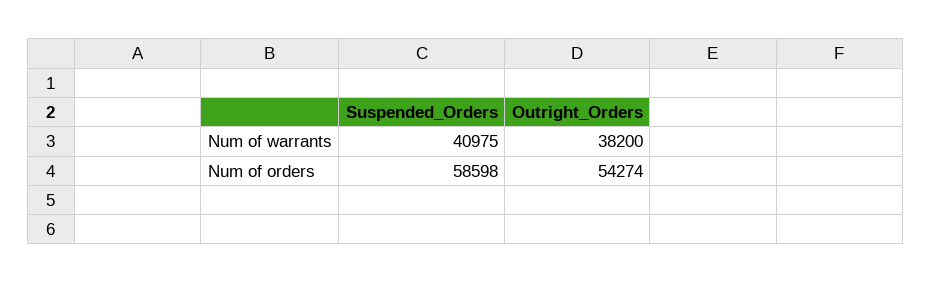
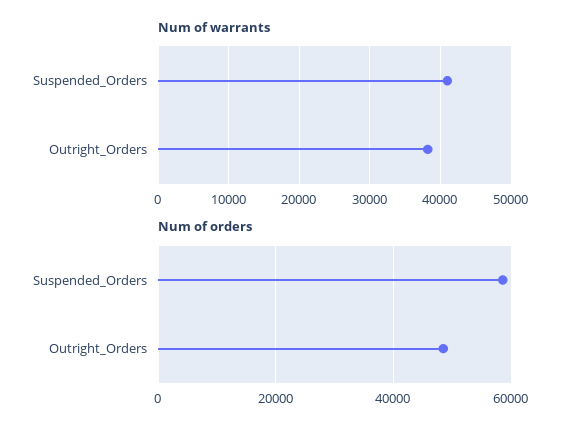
  {
    "Num of warrants": {
      "Suspended_Orders": 40975,
      "Outright_Orders": 38200
    },
    "Num of orders": {
      "Suspended_Orders": 58598,
-     "Outright_Orders": 54274
+     "Outright_Orders": 48000
    }
  }

